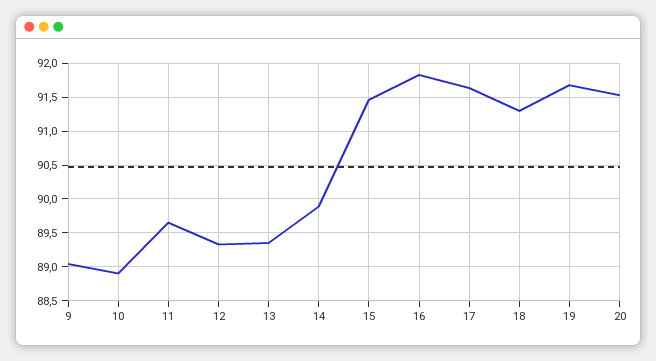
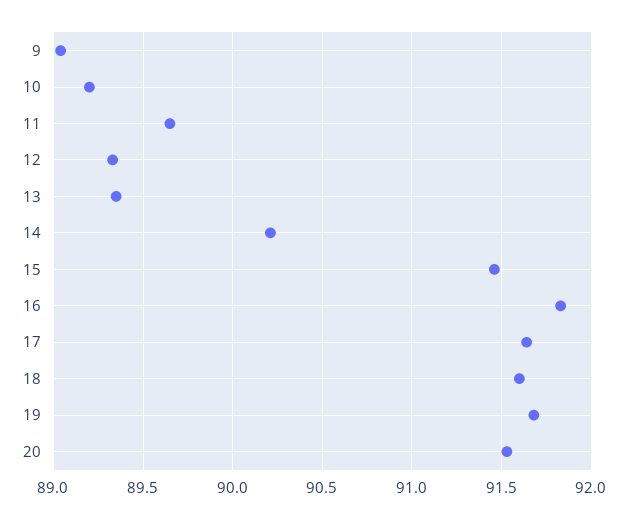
  {
    "9": 89.05,
-   "10": 88.9,
+   "10": 89.2,
    "11": 89.65,
    "12": 89.35,
    "13": 89.35,
-   "14": 89.9,
+   "14": 90.2,
    "15": 91.45,
    "16": 91.85,
    "17": 91.65,
-   "18": 91.3,
+   "18": 91.6,
    "19": 91.7,
    "20": 91.55
  }

